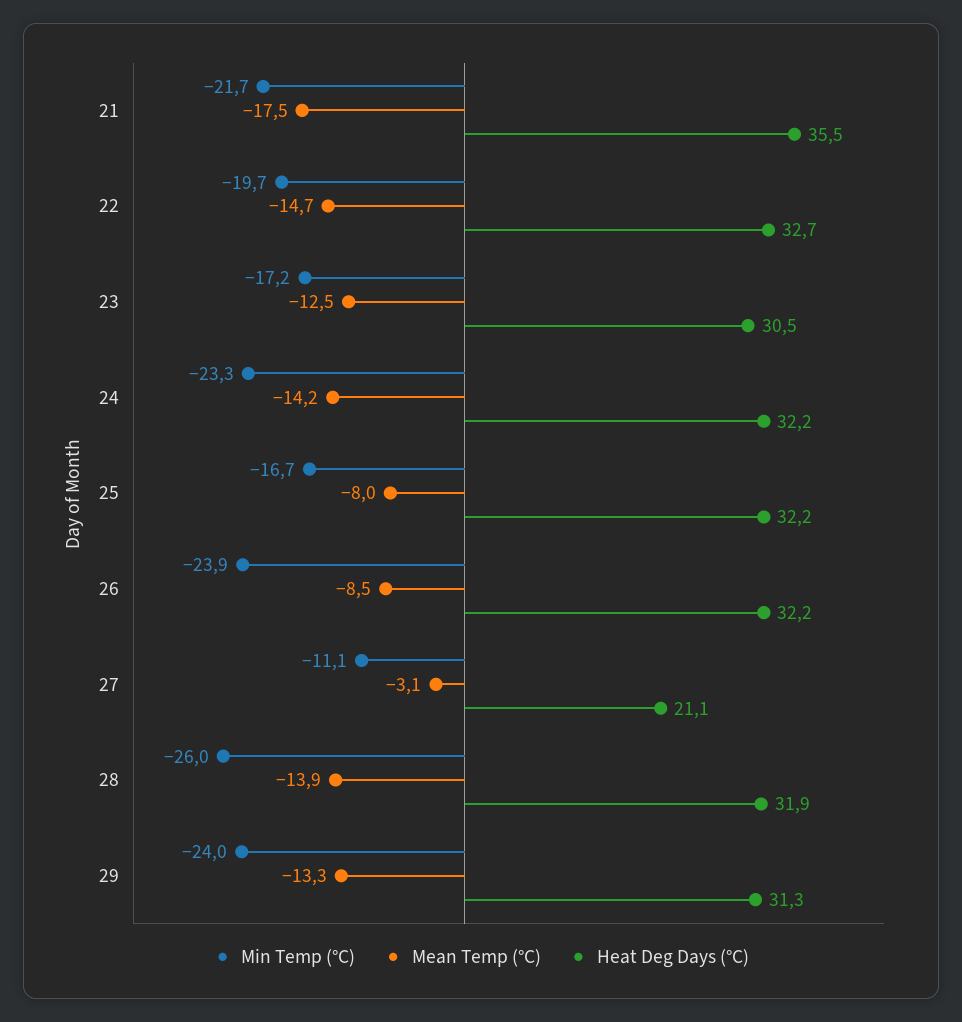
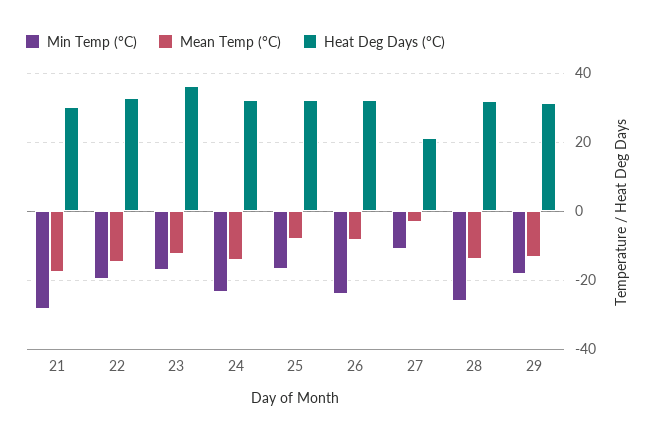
  {
    "Min Temp (°C)": {
-     "21": -21.7,
+     "21": -28,
      "22": -19.7,
      "23": -17.2,
      "24": -23.3,
      "25": -16.7,
      "26": -23.9,
      "27": -11.1,
      "28": -26,
-     "29": -24
+     "29": -18
    },
    "Mean Temp (°C)": {
      "21": -17.5,
      "22": -14.7,
      "23": -12.5,
      "24": -14.2,
      "25": -8,
      "26": -8.5,
      "27": -3.1,
      "28": -13.9,
      "29": -13.3
    },
    "Heat Deg Days (°C)": {
-     "21": 35.5,
+     "21": 30,
      "22": 32.7,
-     "23": 30.5,
+     "23": 36,
      "24": 32.2,
      "25": 32.2,
      "26": 32.2,
      "27": 21.1,
      "28": 31.9,
      "29": 31.3
    }
  }

